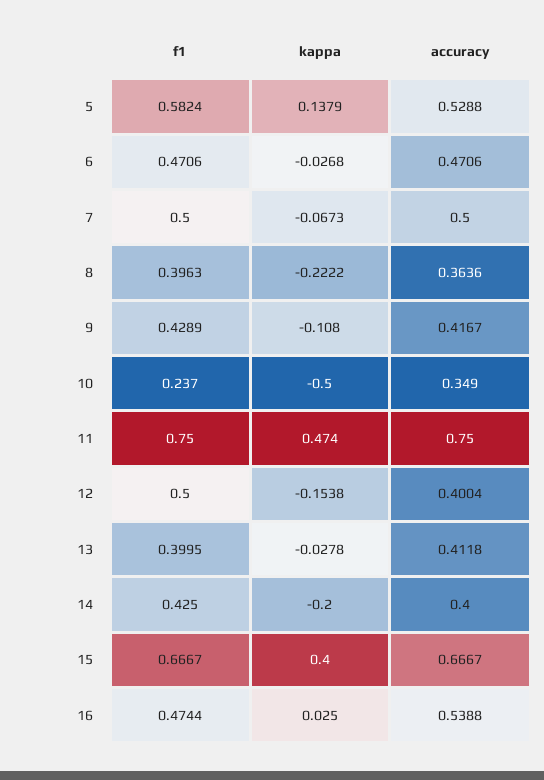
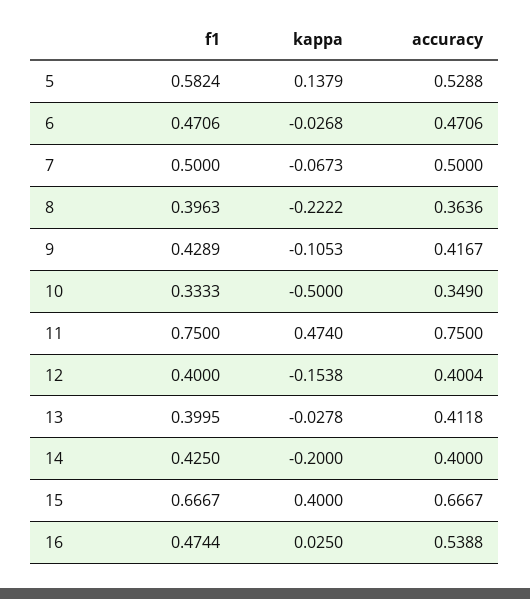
  {
    "f1": {
      "5": 0.5824,
      "6": 0.4706,
      "7": 0.5,
      "8": 0.3963,
      "9": 0.4289,
-     "10": 0.237,
+     "10": 0.3333,
      "11": 0.75,
-     "12": 0.5,
+     "12": 0.4,
      "13": 0.3995,
      "14": 0.425,
      "15": 0.6667,
      "16": 0.4744
    },
    "kappa": {
      "5": 0.1379,
      "6": -0.0268,
      "7": -0.0673,
      "8": -0.2222,
-     "9": -0.108,
+     "9": -0.1053,
      "10": -0.5,
      "11": 0.474,
      "12": -0.1538,
      "13": -0.0278,
      "14": -0.2,
      "15": 0.4,
      "16": 0.025
    },
    "accuracy": {
      "5": 0.5288,
      "6": 0.4706,
      "7": 0.5,
      "8": 0.3636,
      "9": 0.4167,
      "10": 0.349,
      "11": 0.75,
      "12": 0.4004,
      "13": 0.4118,
      "14": 0.4,
      "15": 0.6667,
      "16": 0.5388
    }
  }

